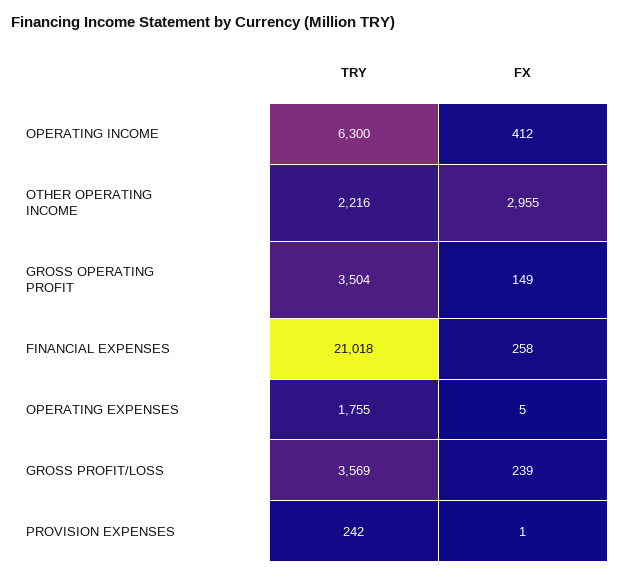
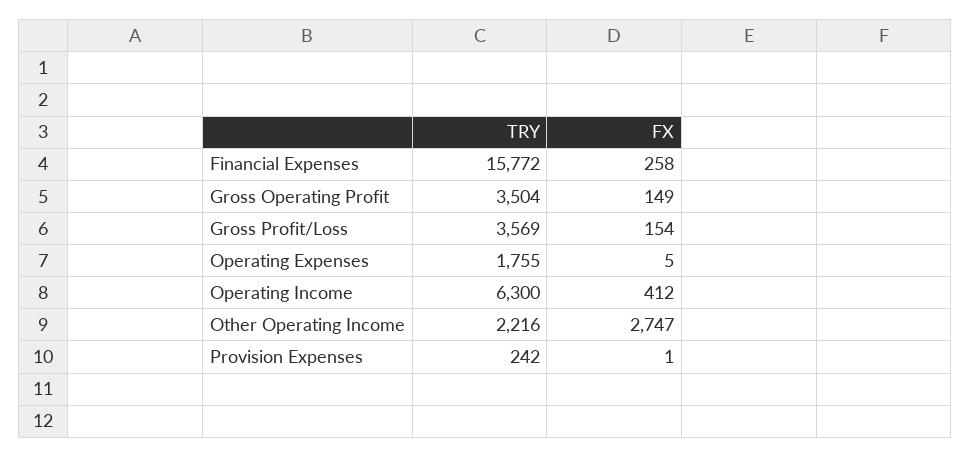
  {
    "TRY": {
      "OPERATING INCOME": 6300,
      "OTHER OPERATING INCOME": 2216,
      "GROSS OPERATING PROFIT": 3504,
-     "FINANCIAL EXPENSES": 21018,
+     "FINANCIAL EXPENSES": 15772,
      "OPERATING EXPENSES": 1755,
      "GROSS PROFIT/LOSS": 3569,
      "PROVISION EXPENSES": 242
    },
    "FX": {
      "OPERATING INCOME": 412,
-     "OTHER OPERATING INCOME": 2955,
+     "OTHER OPERATING INCOME": 2747,
      "GROSS OPERATING PROFIT": 149,
      "FINANCIAL EXPENSES": 258,
      "OPERATING EXPENSES": 5,
-     "GROSS PROFIT/LOSS": 239,
+     "GROSS PROFIT/LOSS": 154,
      "PROVISION EXPENSES": 1
    }
  }

